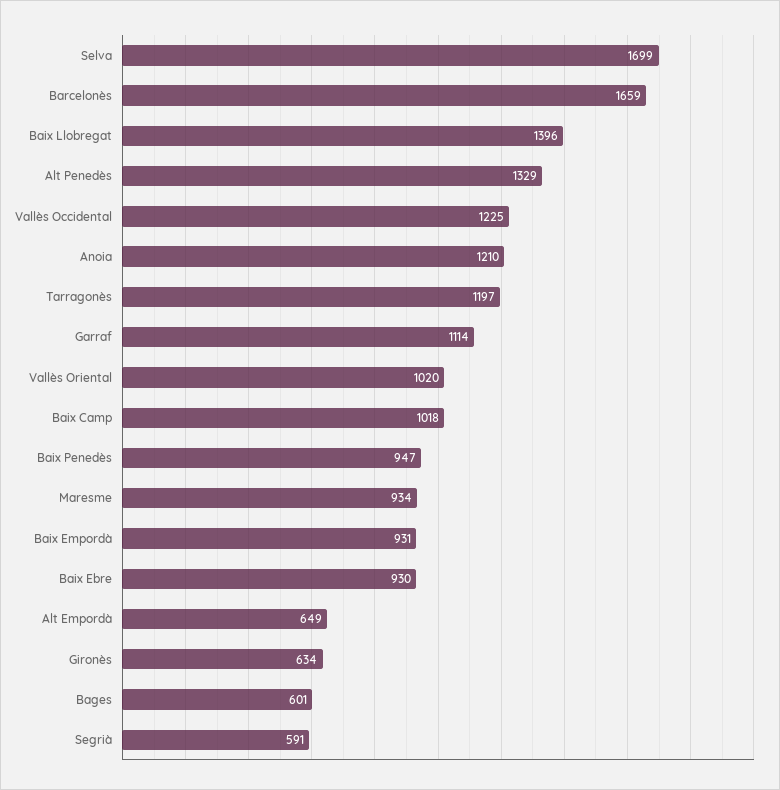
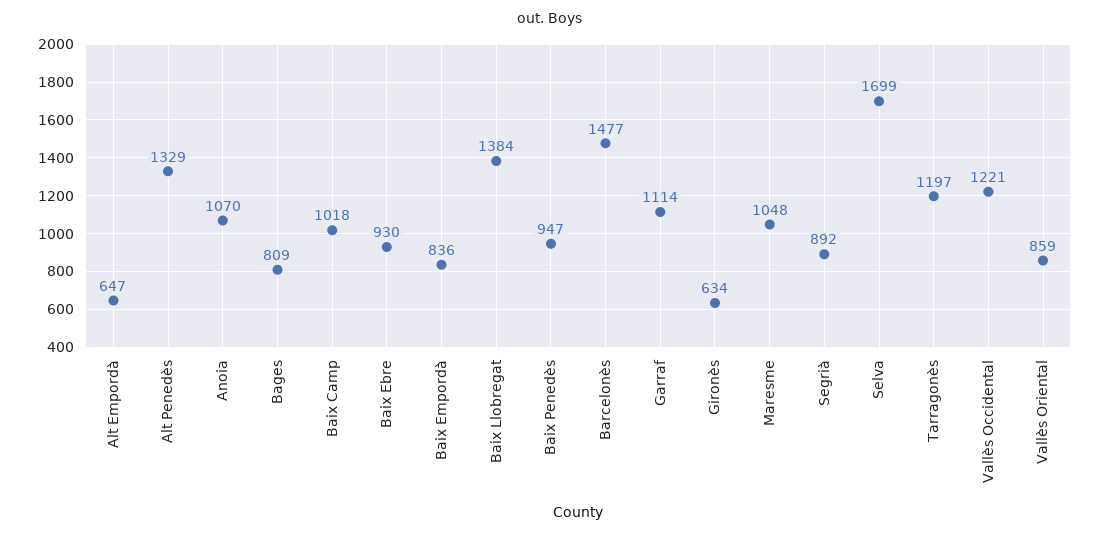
  {
    "Selva": 1699,
-   "Barcelonès": 1659,
+   "Barcelonès": 1477,
-   "Baix Llobregat": 1396,
+   "Baix Llobregat": 1384,
    "Alt Penedès": 1329,
-   "Vallès Occidental": 1225,
+   "Vallès Occidental": 1221,
-   "Anoia": 1210,
+   "Anoia": 1070,
    "Tarragonès": 1197,
    "Garraf": 1114,
-   "Vallès Oriental": 1020,
+   "Vallès Oriental": 859,
    "Baix Camp": 1018,
    "Baix Penedès": 947,
-   "Maresme": 934,
+   "Maresme": 1048,
-   "Baix Empordà": 931,
+   "Baix Empordà": 836,
    "Baix Ebre": 930,
-   "Alt Empordà": 649,
+   "Alt Empordà": 647,
    "Gironès": 634,
-   "Bages": 601,
+   "Bages": 809,
-   "Segrià": 591
+   "Segrià": 892
  }

